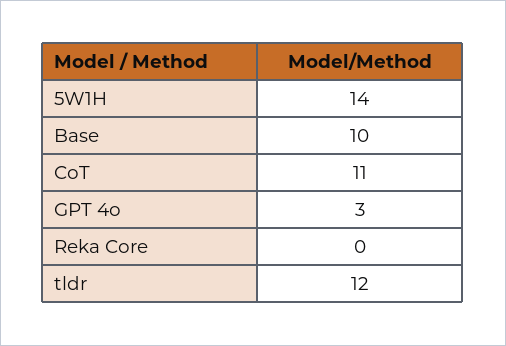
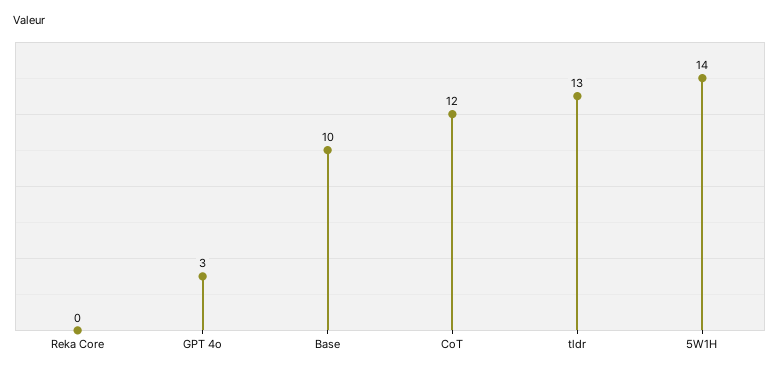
  {
    "5W1H": 14,
    "Base": 10,
-   "CoT": 11,
+   "CoT": 12,
    "GPT 4o": 3,
    "Reka Core": 0,
-   "tldr": 12
+   "tldr": 13
  }

